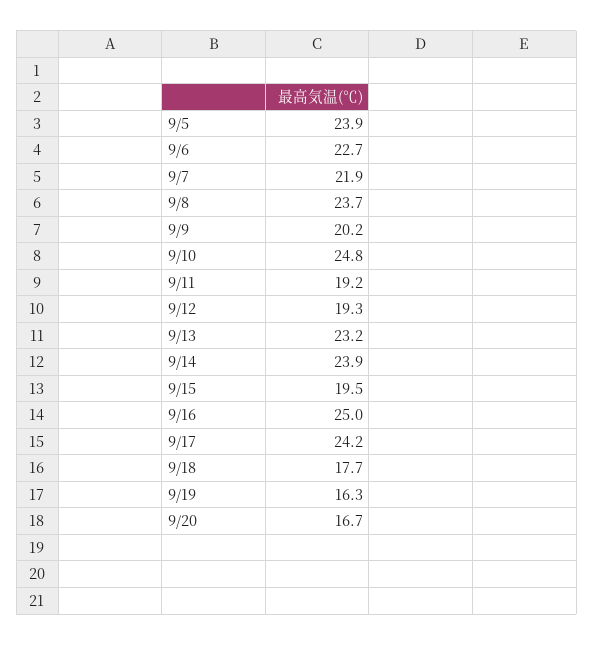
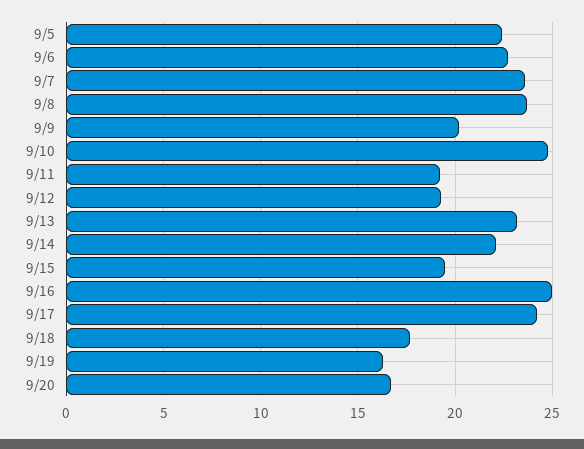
  {
-   "9/5": 23.9,
+   "9/5": 22.5,
    "9/6": 22.7,
-   "9/7": 21.9,
+   "9/7": 23.5,
    "9/8": 23.7,
    "9/9": 20.2,
    "9/10": 24.8,
    "9/11": 19.2,
    "9/12": 19.3,
    "9/13": 23.2,
-   "9/14": 23.9,
+   "9/14": 22,
    "9/15": 19.5,
    "9/16": 25,
    "9/17": 24.2,
    "9/18": 17.7,
    "9/19": 16.3,
    "9/20": 16.7
  }

